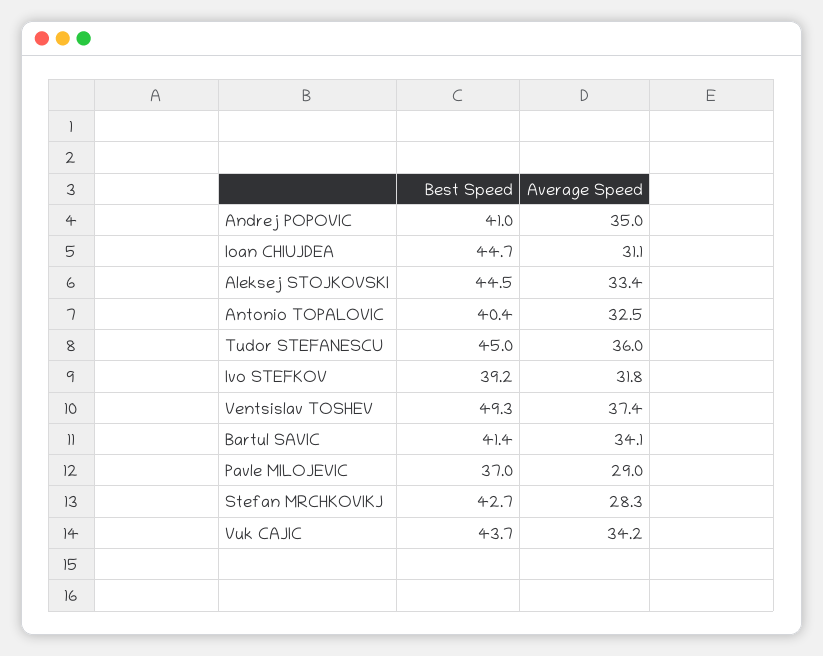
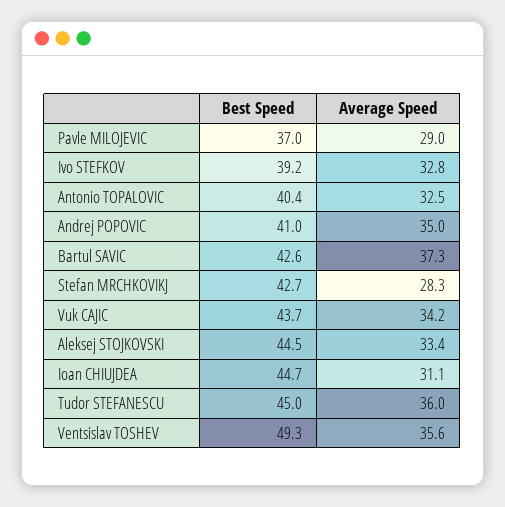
  {
    "Best Speed": {
      "Andrej POPOVIC": 41,
      "Ioan CHIUJDEA": 44.7,
      "Aleksej STOJKOVSKI": 44.5,
      "Antonio TOPALOVIC": 40.4,
      "Tudor STEFANESCU": 45,
      "Ivo STEFKOV": 39.2,
      "Ventsislav TOSHEV": 49.3,
-     "Bartul SAVIC": 41.4,
+     "Bartul SAVIC": 42.6,
      "Pavle MILOJEVIC": 37,
      "Stefan MRCHKOVIKJ": 42.7,
      "Vuk CAJIC": 43.7
    },
    "Average Speed": {
      "Andrej POPOVIC": 35,
      "Ioan CHIUJDEA": 31.1,
      "Aleksej STOJKOVSKI": 33.4,
      "Antonio TOPALOVIC": 32.5,
      "Tudor STEFANESCU": 36,
-     "Ivo STEFKOV": 31.8,
+     "Ivo STEFKOV": 32.8,
-     "Ventsislav TOSHEV": 37.4,
+     "Ventsislav TOSHEV": 35.6,
-     "Bartul SAVIC": 34.1,
+     "Bartul SAVIC": 37.3,
      "Pavle MILOJEVIC": 29,
      "Stefan MRCHKOVIKJ": 28.3,
      "Vuk CAJIC": 34.2
    }
  }

